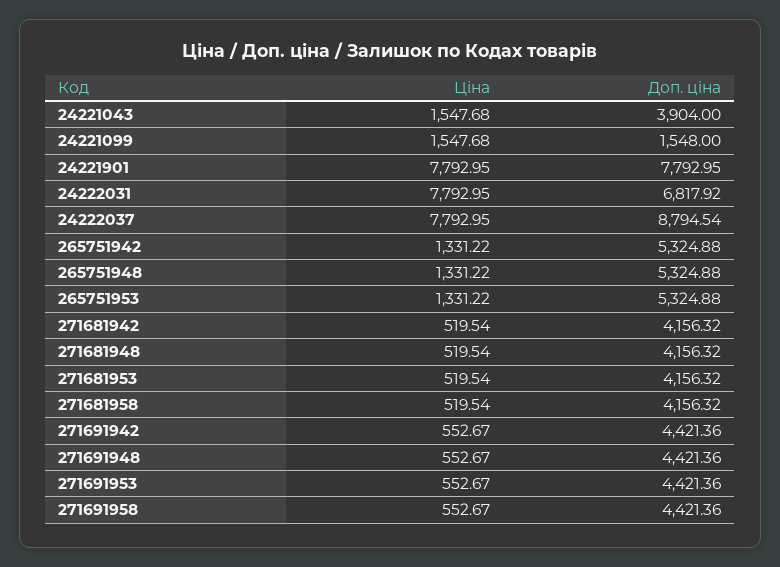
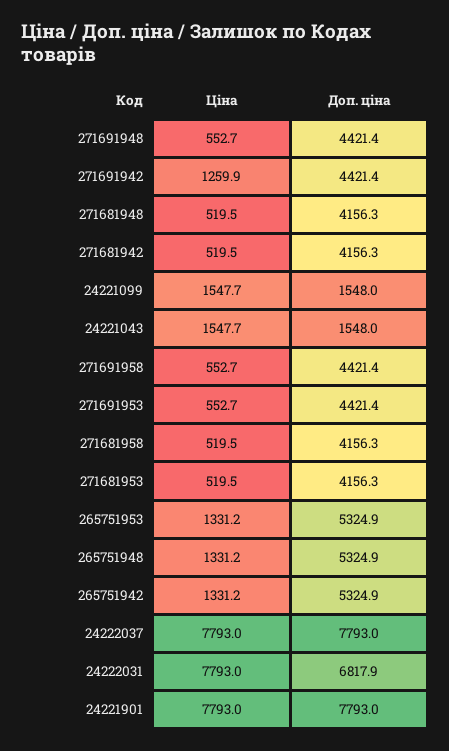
  {
    "Ціна": {
      "24221043": 1547.68,
      "24221099": 1547.68,
      "24221901": 7792.95,
      "24222031": 7792.95,
      "24222037": 7792.95,
      "265751942": 1331.22,
      "265751948": 1331.22,
      "265751953": 1331.22,
      "271681942": 519.54,
      "271681948": 519.54,
      "271681953": 519.54,
      "271681958": 519.54,
-     "271691942": 552.67,
+     "271691942": 1259.9,
      "271691948": 552.67,
      "271691953": 552.67,
      "271691958": 552.67
    },
    "Доп. ціна": {
-     "24221043": 3904,
+     "24221043": 1548,
      "24221099": 1548,
      "24221901": 7792.95,
      "24222031": 6817.92,
-     "24222037": 8794.54,
+     "24222037": 7793,
      "265751942": 5324.88,
      "265751948": 5324.88,
      "265751953": 5324.88,
      "271681942": 4156.32,
      "271681948": 4156.32,
      "271681953": 4156.32,
      "271681958": 4156.32,
      "271691942": 4421.36,
      "271691948": 4421.36,
      "271691953": 4421.36,
      "271691958": 4421.36
    }
  }

